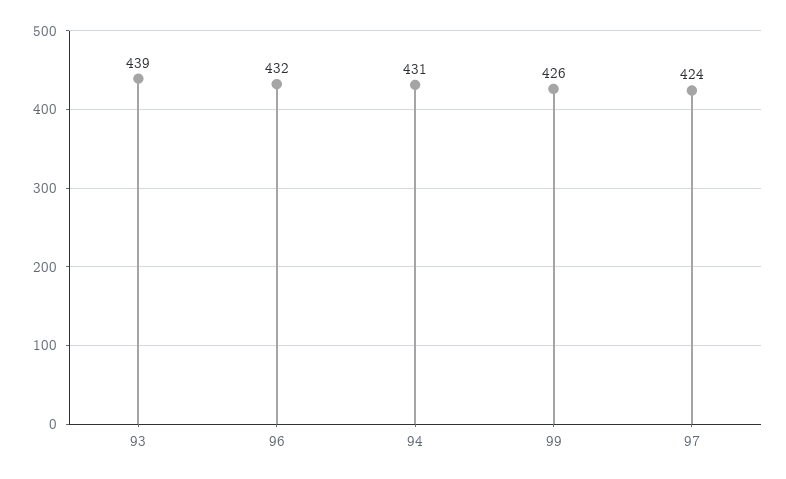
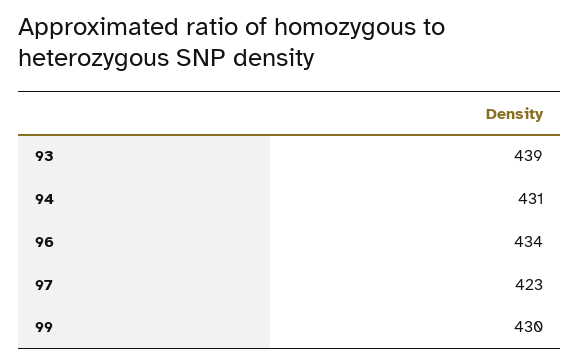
  {
    "93": 439,
-   "96": 432,
+   "96": 434,
    "94": 431,
-   "99": 426,
+   "99": 430,
-   "97": 424
+   "97": 423
  }

